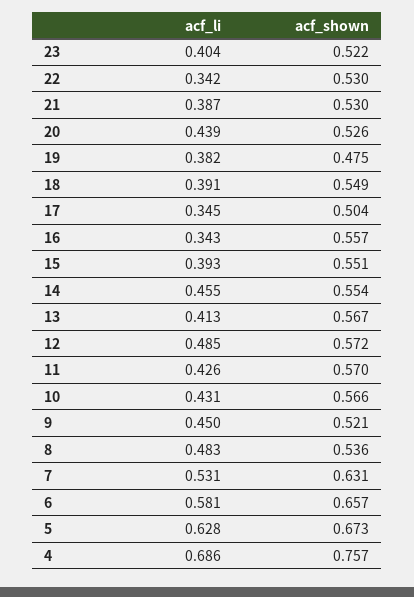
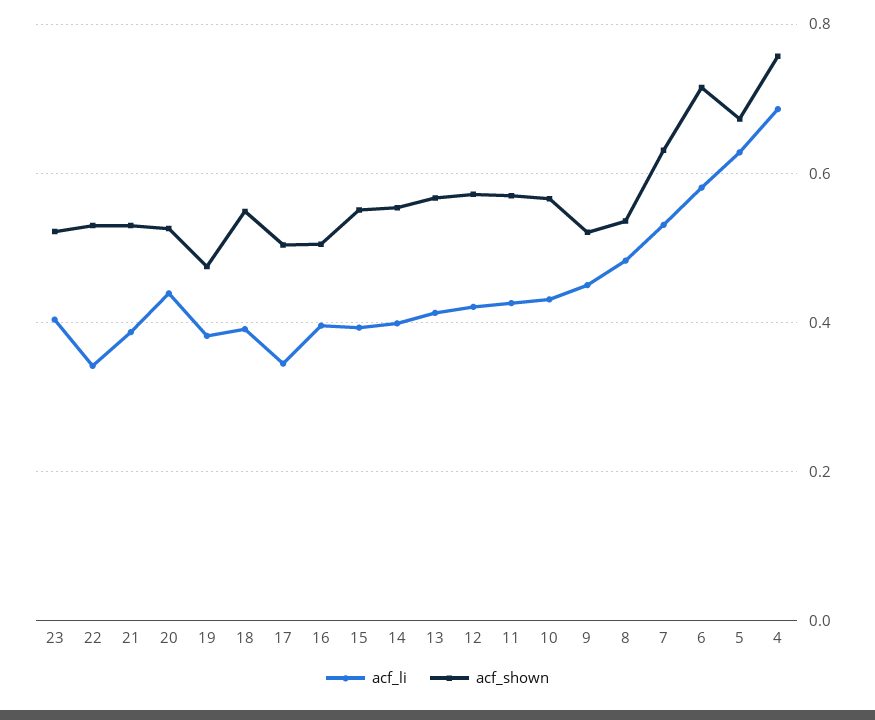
  {
    "acf_li": {
      "23": 0.404,
      "22": 0.342,
      "21": 0.387,
      "20": 0.439,
      "19": 0.382,
      "18": 0.391,
      "17": 0.345,
-     "16": 0.343,
+     "16": 0.4,
      "15": 0.393,
-     "14": 0.455,
+     "14": 0.4,
      "13": 0.413,
-     "12": 0.485,
+     "12": 0.42,
      "11": 0.426,
      "10": 0.431,
      "9": 0.45,
      "8": 0.483,
      "7": 0.531,
      "6": 0.581,
      "5": 0.628,
      "4": 0.686
    },
    "acf_shown": {
      "23": 0.522,
      "22": 0.53,
      "21": 0.53,
      "20": 0.526,
      "19": 0.475,
      "18": 0.549,
      "17": 0.504,
-     "16": 0.557,
+     "16": 0.5,
      "15": 0.551,
      "14": 0.554,
      "13": 0.567,
      "12": 0.572,
      "11": 0.57,
      "10": 0.566,
      "9": 0.521,
      "8": 0.536,
      "7": 0.631,
-     "6": 0.657,
+     "6": 0.72,
      "5": 0.673,
      "4": 0.757
    }
  }

